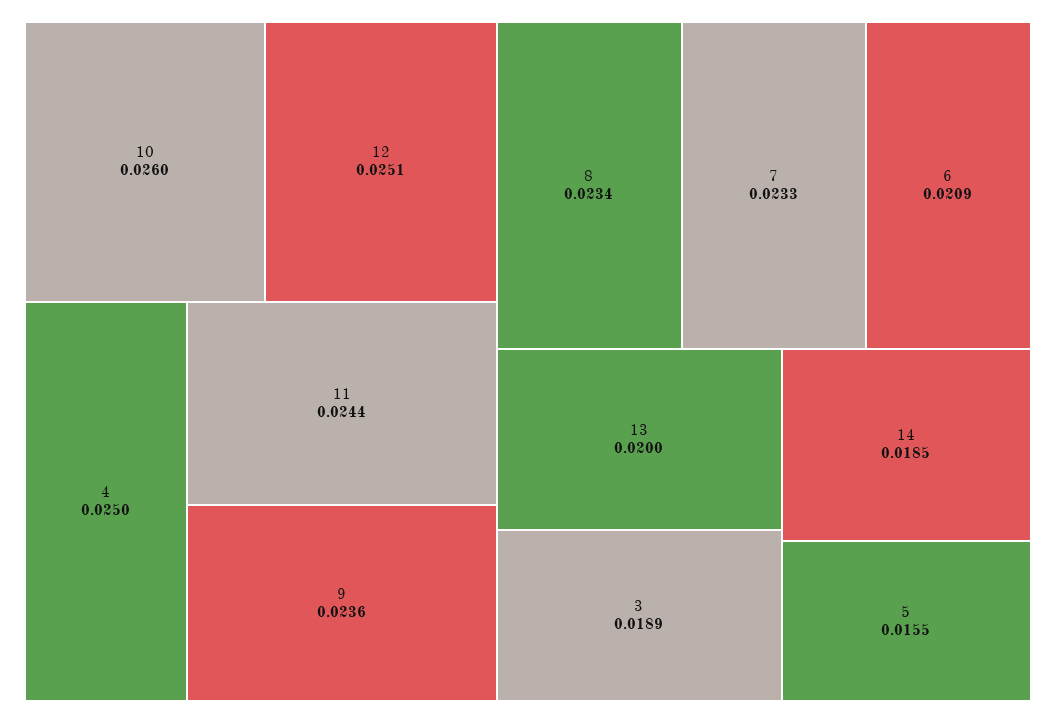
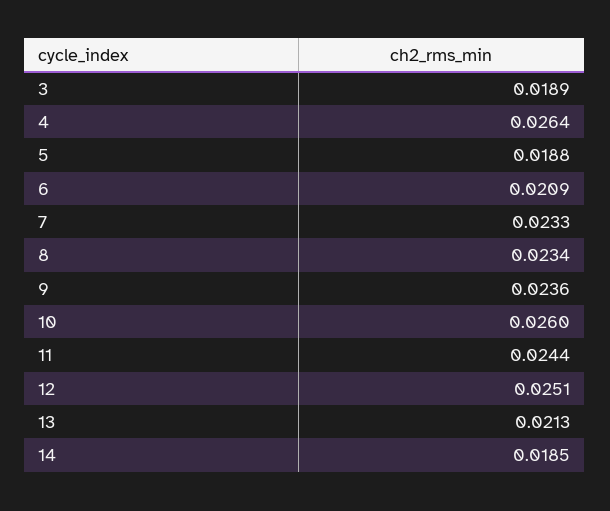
  {
    "10": 0.026,
    "12": 0.0251,
-   "4": 0.025,
+   "4": 0.0264,
    "11": 0.0244,
    "9": 0.0236,
    "8": 0.0234,
    "7": 0.0233,
    "6": 0.0209,
-   "13": 0.02,
+   "13": 0.0213,
    "3": 0.0189,
    "14": 0.0185,
-   "5": 0.0155
+   "5": 0.0188
  }

